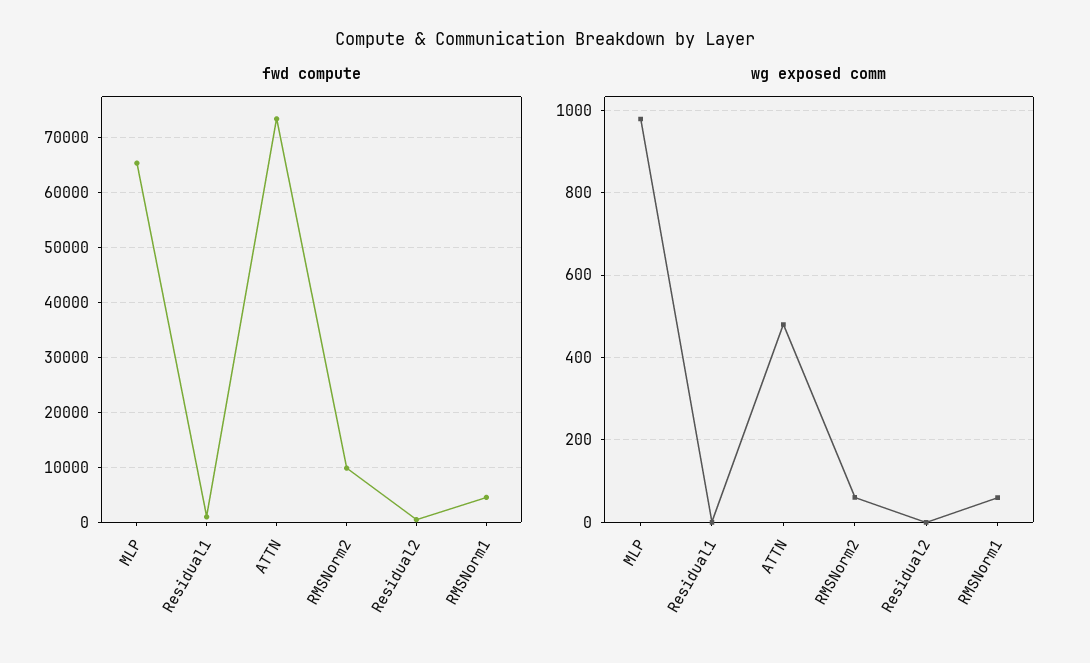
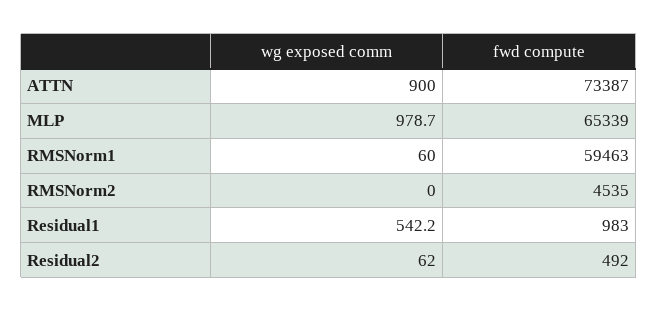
  {
    "fwd compute": {
      "MLP": 65339,
      "Residual1": 983,
      "ATTN": 73387,
-     "RMSNorm2": 10000,
+     "RMSNorm2": 4535,
      "Residual2": 492,
-     "RMSNorm1": 4000
+     "RMSNorm1": 59463
    },
    "wg exposed comm": {
      "MLP": 978.7,
-     "Residual1": 0,
+     "Residual1": 542.2,
-     "ATTN": 480,
+     "ATTN": 900,
-     "RMSNorm2": 60,
+     "RMSNorm2": 0,
-     "Residual2": 0,
+     "Residual2": 62,
      "RMSNorm1": 60
    }
  }

